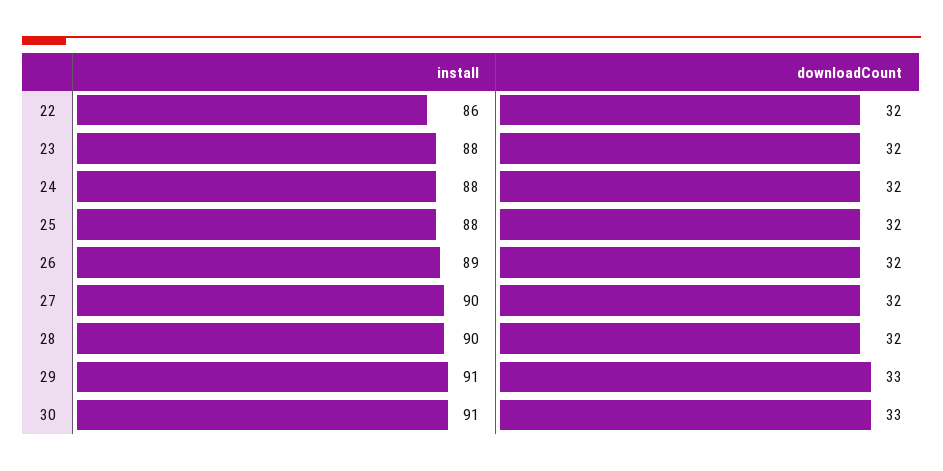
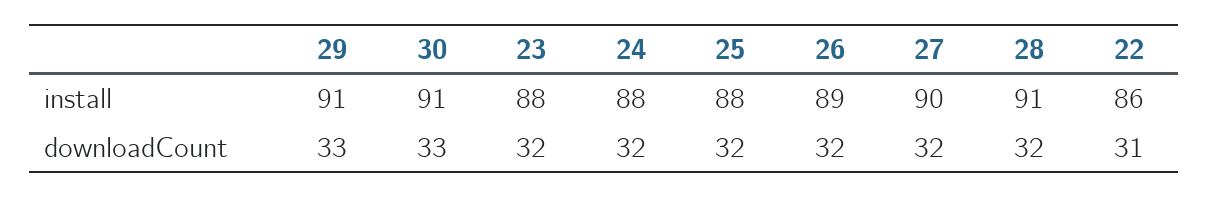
  {
    "install": {
      "22": 86,
      "23": 88,
      "24": 88,
      "25": 88,
      "26": 89,
      "27": 90,
-     "28": 90,
+     "28": 91,
      "29": 91,
      "30": 91
    },
    "downloadCount": {
-     "22": 32,
+     "22": 31,
      "23": 32,
      "24": 32,
      "25": 32,
      "26": 32,
      "27": 32,
      "28": 32,
      "29": 33,
      "30": 33
    }
  }

